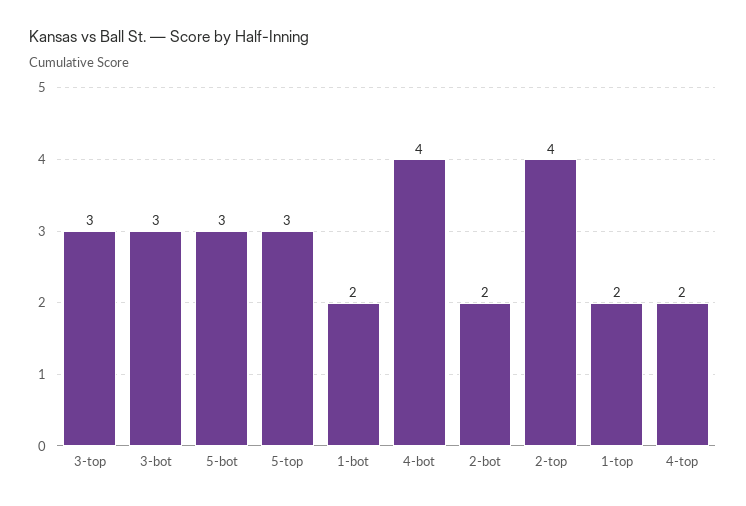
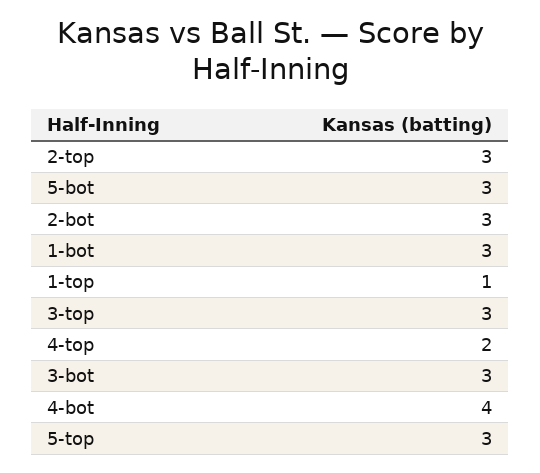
  {
    "3-top": 3,
    "3-bot": 3,
    "5-bot": 3,
    "5-top": 3,
-   "1-bot": 2,
+   "1-bot": 3,
    "4-bot": 4,
-   "2-bot": 2,
+   "2-bot": 3,
-   "2-top": 4,
+   "2-top": 3,
-   "1-top": 2,
+   "1-top": 1,
    "4-top": 2
  }

